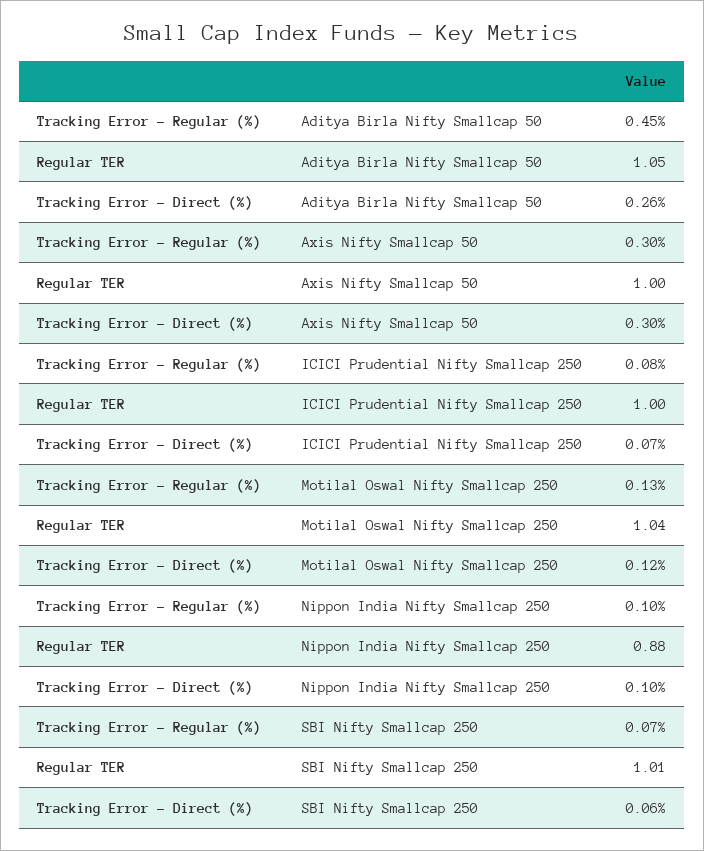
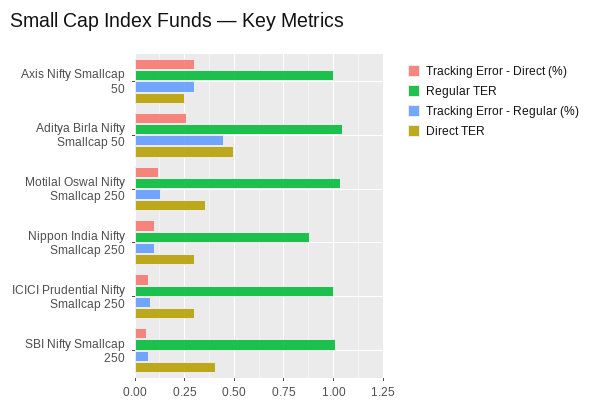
  {
    "Tracking Error - Regular (%)": {
      "Aditya Birla Nifty Smallcap 50": 0.45,
      "Axis Nifty Smallcap 50": 0.3,
      "ICICI Prudential Nifty Smallcap 250": 0.08,
      "Motilal Oswal Nifty Smallcap 250": 0.13,
      "Nippon India Nifty Smallcap 250": 0.1,
      "SBI Nifty Smallcap 250": 0.07
    },
    "Regular TER": {
      "Aditya Birla Nifty Smallcap 50": 1.05,
      "Axis Nifty Smallcap 50": 1,
      "ICICI Prudential Nifty Smallcap 250": 1,
      "Motilal Oswal Nifty Smallcap 250": 1.04,
      "Nippon India Nifty Smallcap 250": 0.88,
      "SBI Nifty Smallcap 250": 1.01
    },
    "Tracking Error - Direct (%)": {
      "Aditya Birla Nifty Smallcap 50": 0.26,
      "Axis Nifty Smallcap 50": 0.3,
      "ICICI Prudential Nifty Smallcap 250": 0.07,
      "Motilal Oswal Nifty Smallcap 250": 0.12,
      "Nippon India Nifty Smallcap 250": 0.1,
      "SBI Nifty Smallcap 250": 0.06
-   }
+   },
+   "Direct TER": {
+     "Axis Nifty Smallcap 50": 0.25,
+     "Aditya Birla Nifty Smallcap 50": 0.5,
+     "Motilal Oswal Nifty Smallcap 250": 0.35,
+     "Nippon India Nifty Smallcap 250": 0.3,
+     "ICICI Prudential Nifty Smallcap 250": 0.3,
+     "SBI Nifty Smallcap 250": 0.4
+   }
  }

